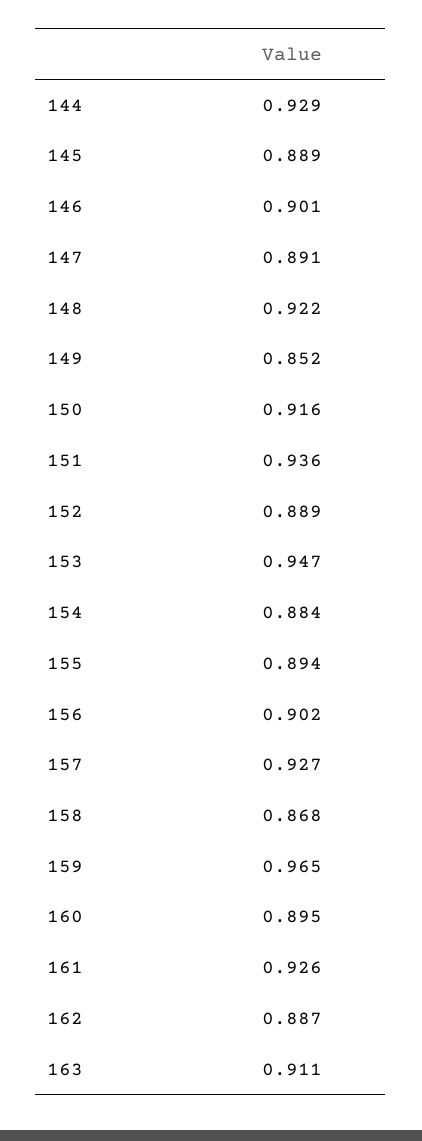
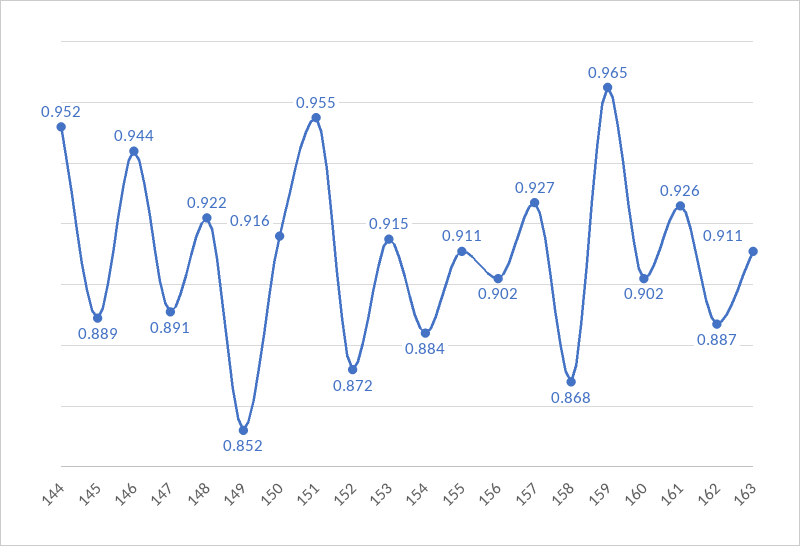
  {
-   "144": 0.929,
+   "144": 0.952,
    "145": 0.889,
-   "146": 0.901,
+   "146": 0.944,
    "147": 0.891,
    "148": 0.922,
    "149": 0.852,
    "150": 0.916,
-   "151": 0.936,
+   "151": 0.955,
-   "152": 0.889,
+   "152": 0.872,
-   "153": 0.947,
+   "153": 0.915,
    "154": 0.884,
-   "155": 0.894,
+   "155": 0.911,
    "156": 0.902,
    "157": 0.927,
    "158": 0.868,
    "159": 0.965,
-   "160": 0.895,
+   "160": 0.902,
    "161": 0.926,
    "162": 0.887,
    "163": 0.911
  }

